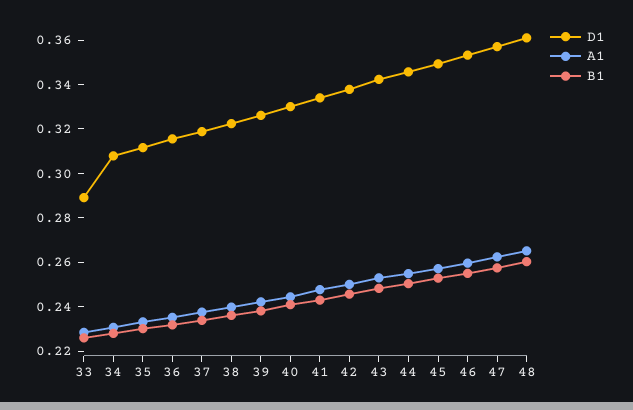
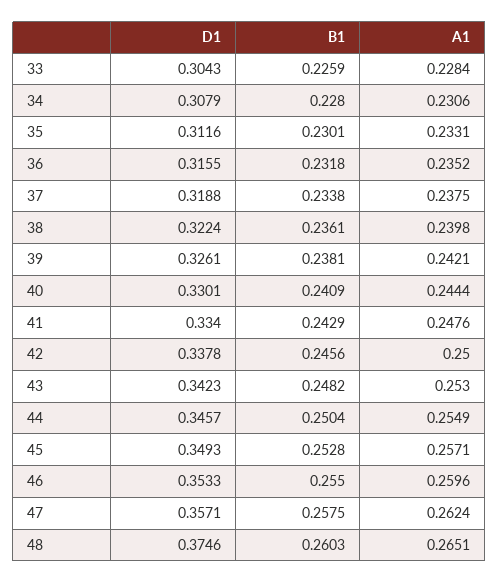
  {
    "D1": {
-     "33": 0.29,
+     "33": 0.3043,
      "34": 0.3079,
      "35": 0.3116,
      "36": 0.3155,
      "37": 0.3188,
      "38": 0.3224,
      "39": 0.3261,
      "40": 0.3301,
      "41": 0.334,
      "42": 0.3378,
      "43": 0.3423,
      "44": 0.3457,
      "45": 0.3493,
      "46": 0.3533,
      "47": 0.3571,
-     "48": 0.36
+     "48": 0.3746
    },
    "A1": {
      "33": 0.2284,
      "34": 0.2306,
      "35": 0.2331,
      "36": 0.2352,
      "37": 0.2375,
      "38": 0.2398,
      "39": 0.2421,
      "40": 0.2444,
      "41": 0.2476,
      "42": 0.25,
      "43": 0.253,
      "44": 0.2549,
      "45": 0.2571,
      "46": 0.2596,
      "47": 0.2624,
      "48": 0.2651
    },
    "B1": {
      "33": 0.2259,
      "34": 0.228,
      "35": 0.2301,
      "36": 0.2318,
      "37": 0.2338,
      "38": 0.2361,
      "39": 0.2381,
      "40": 0.2409,
      "41": 0.2429,
      "42": 0.2456,
      "43": 0.2482,
      "44": 0.2504,
      "45": 0.2528,
      "46": 0.255,
      "47": 0.2575,
      "48": 0.2603
    }
  }

